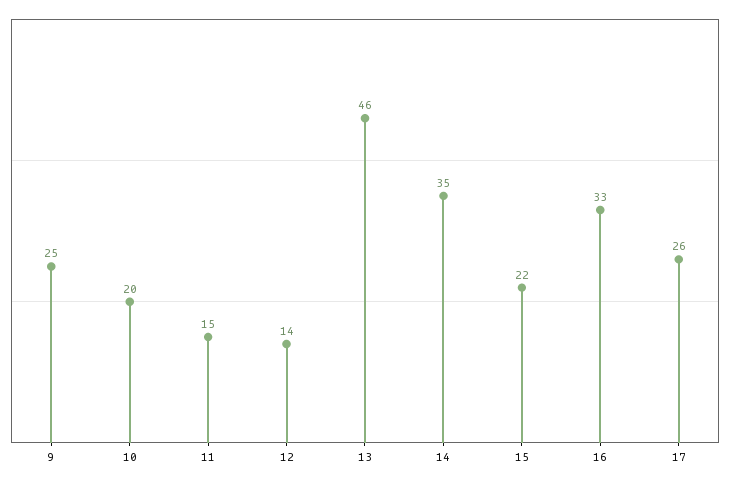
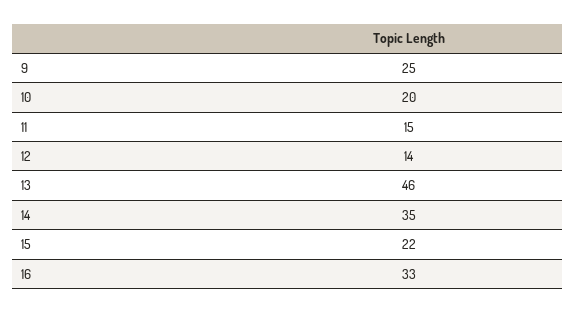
  {
    "9": 25,
    "10": 20,
    "11": 15,
    "12": 14,
    "13": 46,
    "14": 35,
    "15": 22,
-   "16": 33,
+   "16": 33
-   "17": 26
  }

